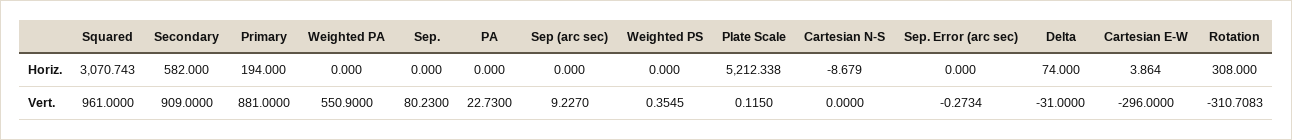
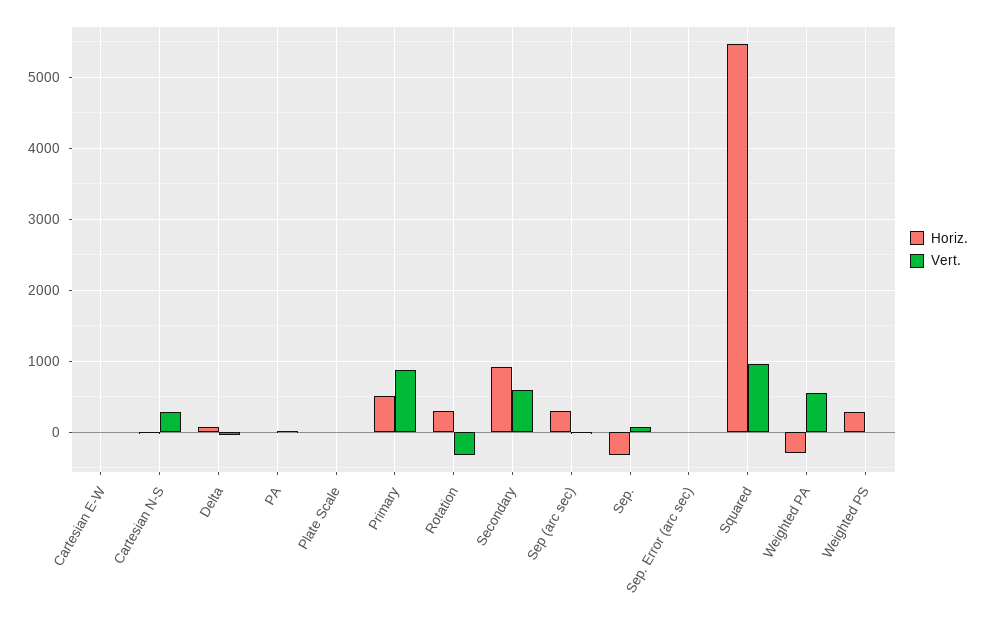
  {
    "Horiz.": {
-     "Squared": 3070.743,
+     "Squared": 5500,
-     "Secondary": 582,
+     "Secondary": 900,
-     "Primary": 194,
+     "Primary": 500,
-     "Weighted PA": 0,
+     "Weighted PA": -300,
-     "Sep.": 0,
+     "Sep.": -300,
      "PA": 0,
-     "Sep (arc sec)": 0,
+     "Sep (arc sec)": 300,
-     "Weighted PS": 0,
+     "Weighted PS": 300,
-     "Plate Scale": 5212.338,
+     "Plate Scale": 0,
      "Cartesian N-S": -8.679,
      "Sep. Error (arc sec)": 0,
      "Delta": 74,
      "Cartesian E-W": 3.864,
      "Rotation": 308
    },
    "Vert.": {
      "Squared": 961,
-     "Secondary": 909,
+     "Secondary": 600,
      "Primary": 881,
      "Weighted PA": 550.9,
      "Sep.": 80.23,
      "PA": 22.73,
      "Sep (arc sec)": 9.227,
      "Weighted PS": 0.3545,
      "Plate Scale": 0.115,
-     "Cartesian N-S": 0,
+     "Cartesian N-S": 300,
      "Sep. Error (arc sec)": -0.2734,
      "Delta": -31,
-     "Cartesian E-W": -296,
+     "Cartesian E-W": 0,
      "Rotation": -310.7083
    }
  }

